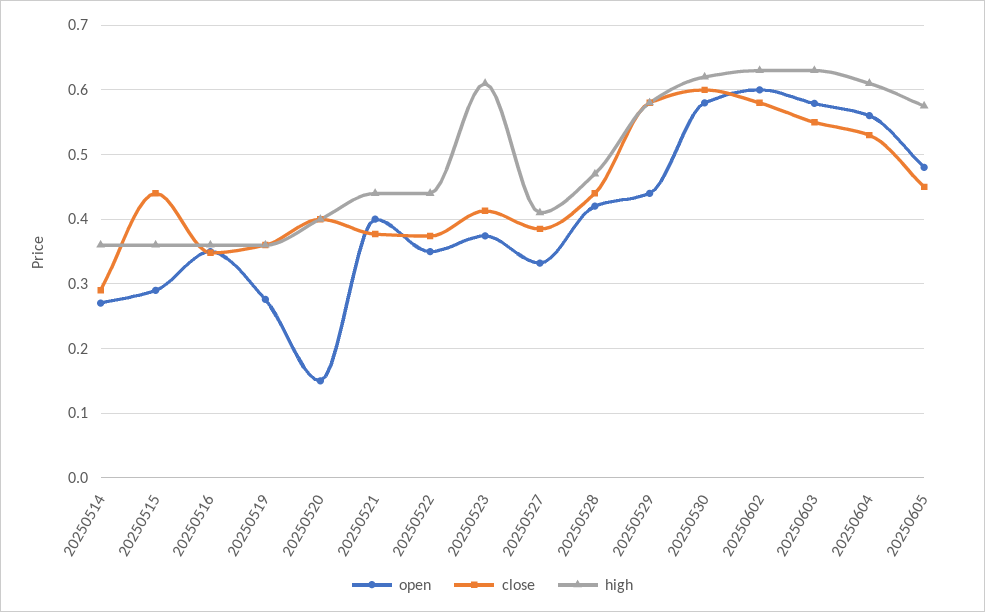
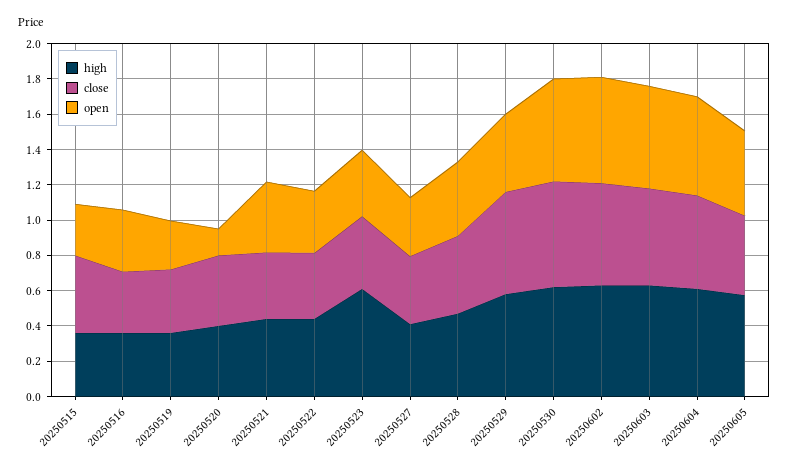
  {
    "open": {
-     "20250514": 0.27,
      "20250515": 0.29,
      "20250516": 0.35,
      "20250519": 0.28,
      "20250520": 0.15,
      "20250521": 0.4,
      "20250522": 0.35,
      "20250523": 0.37,
      "20250527": 0.33,
      "20250528": 0.42,
      "20250529": 0.44,
      "20250530": 0.58,
      "20250602": 0.6,
      "20250603": 0.58,
      "20250604": 0.56,
      "20250605": 0.48
    },
    "close": {
-     "20250514": 0.29,
      "20250515": 0.44,
      "20250516": 0.35,
      "20250519": 0.36,
      "20250520": 0.4,
      "20250521": 0.38,
      "20250522": 0.37,
      "20250523": 0.41,
      "20250527": 0.39,
      "20250528": 0.44,
      "20250529": 0.58,
      "20250530": 0.6,
      "20250602": 0.58,
      "20250603": 0.55,
      "20250604": 0.53,
      "20250605": 0.45
    },
    "high": {
-     "20250514": 0.36,
      "20250515": 0.36,
      "20250516": 0.36,
      "20250519": 0.36,
      "20250520": 0.4,
      "20250521": 0.44,
      "20250522": 0.44,
      "20250523": 0.61,
      "20250527": 0.41,
      "20250528": 0.47,
      "20250529": 0.58,
      "20250530": 0.62,
      "20250602": 0.63,
      "20250603": 0.63,
      "20250604": 0.61,
      "20250605": 0.58
    }
  }

